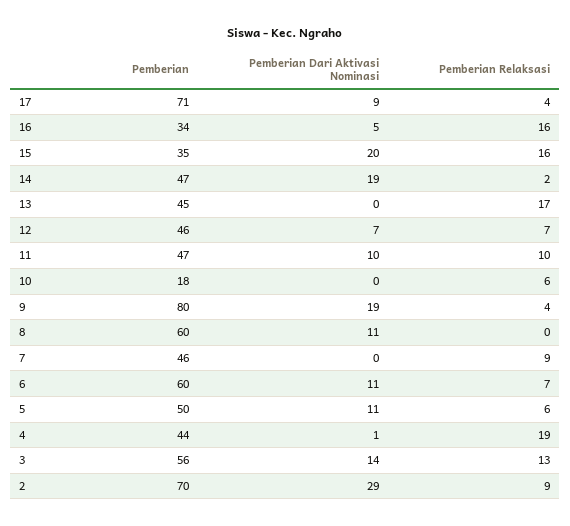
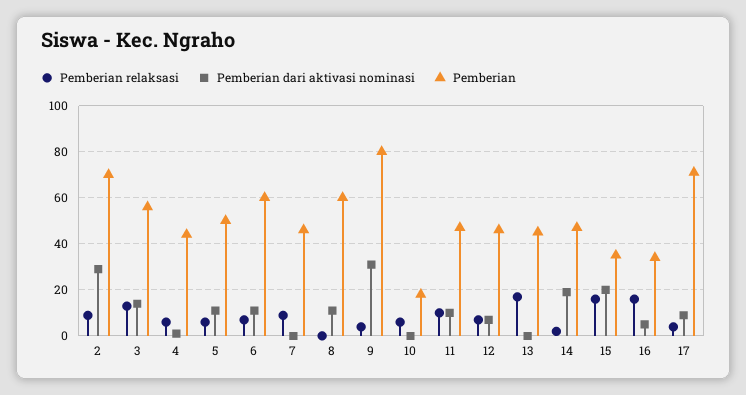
  {
    "Pemberian": {
      "17": 71,
      "16": 34,
      "15": 35,
      "14": 47,
      "13": 45,
      "12": 46,
      "11": 47,
      "10": 18,
      "9": 80,
      "8": 60,
      "7": 46,
      "6": 60,
      "5": 50,
      "4": 44,
      "3": 56,
      "2": 70
    },
    "Pemberian Dari Aktivasi Nominasi": {
      "17": 9,
      "16": 5,
      "15": 20,
      "14": 19,
      "13": 0,
      "12": 7,
      "11": 10,
      "10": 0,
-     "9": 19,
+     "9": 30,
      "8": 11,
      "7": 0,
      "6": 11,
      "5": 11,
      "4": 1,
      "3": 14,
      "2": 29
    },
    "Pemberian Relaksasi": {
      "17": 4,
      "16": 16,
      "15": 16,
      "14": 2,
      "13": 17,
      "12": 7,
      "11": 10,
      "10": 6,
      "9": 4,
      "8": 0,
      "7": 9,
      "6": 7,
      "5": 6,
-     "4": 19,
+     "4": 5,
      "3": 13,
      "2": 9
    }
  }

